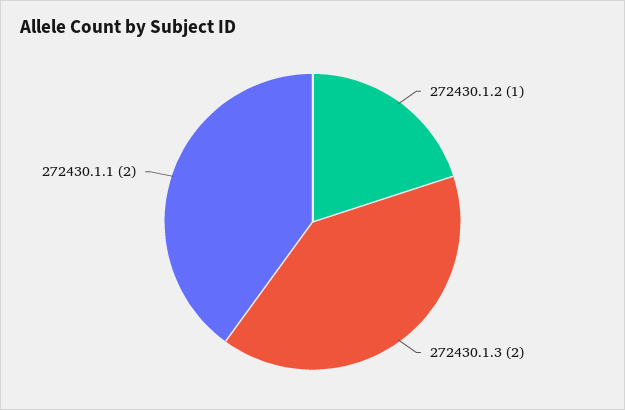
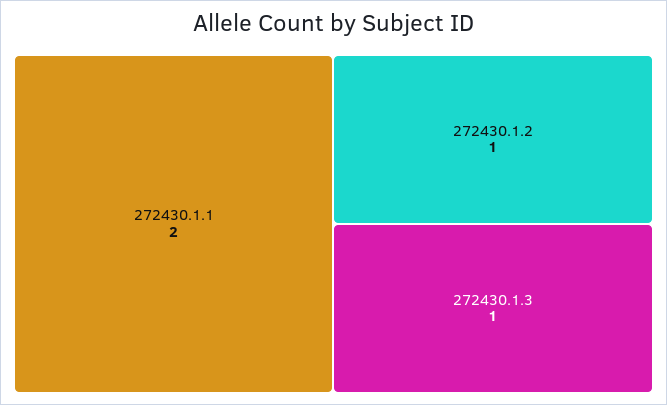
  {
    "272430.1.2": 1,
-   "272430.1.3": 2,
+   "272430.1.3": 1,
    "272430.1.1": 2
  }

